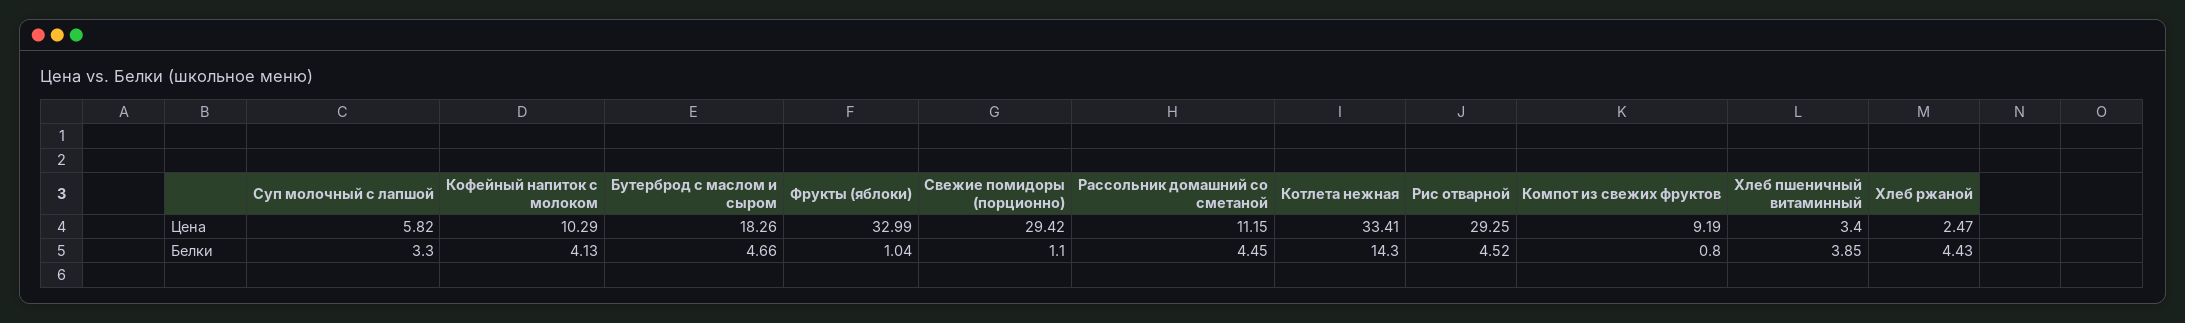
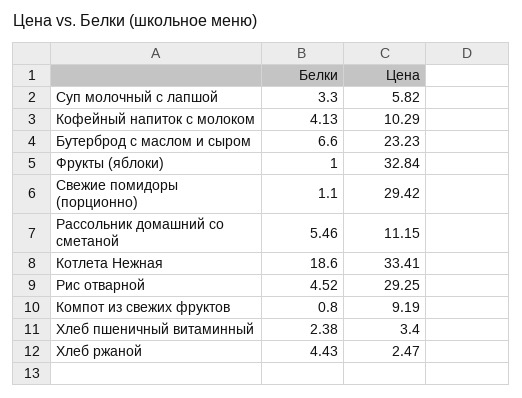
  {
    "Суп молочный с лапшой": {
      "Цена": 5.82,
      "Белки": 3.3
    },
    "Кофейный напиток с молоком": {
      "Цена": 10.29,
      "Белки": 4.13
    },
    "Бутерброд с маслом и сыром": {
-     "Цена": 18.26,
+     "Цена": 23.23,
-     "Белки": 4.66
+     "Белки": 6.6
    },
    "Фрукты (яблоки)": {
-     "Цена": 32.99,
+     "Цена": 32.84,
-     "Белки": 1.04
+     "Белки": 1
    },
    "Свежие помидоры (порционно)": {
      "Цена": 29.42,
      "Белки": 1.1
    },
    "Рассольник домашний со сметаной": {
      "Цена": 11.15,
-     "Белки": 4.45
+     "Белки": 5.46
    },
    "Котлета нежная": {
      "Цена": 33.41,
-     "Белки": 14.3
+     "Белки": 18.6
    },
    "Рис отварной": {
      "Цена": 29.25,
      "Белки": 4.52
    },
    "Компот из свежих фруктов": {
      "Цена": 9.19,
      "Белки": 0.8
    },
    "Хлеб пшеничный витаминный": {
      "Цена": 3.4,
-     "Белки": 3.85
+     "Белки": 2.38
    },
    "Хлеб ржаной": {
      "Цена": 2.47,
      "Белки": 4.43
    }
  }

